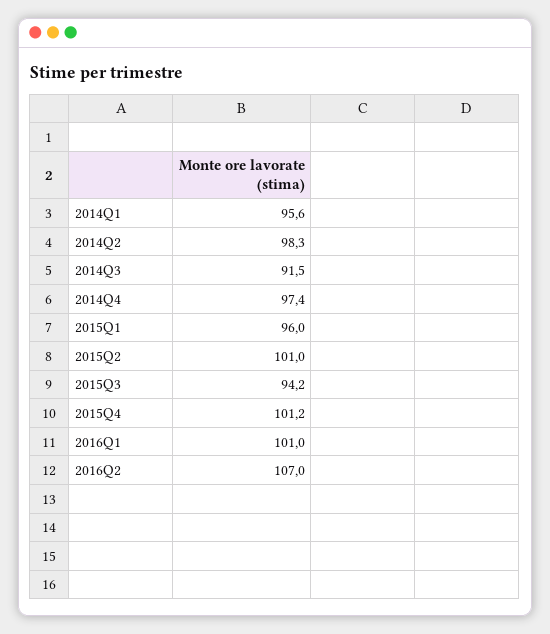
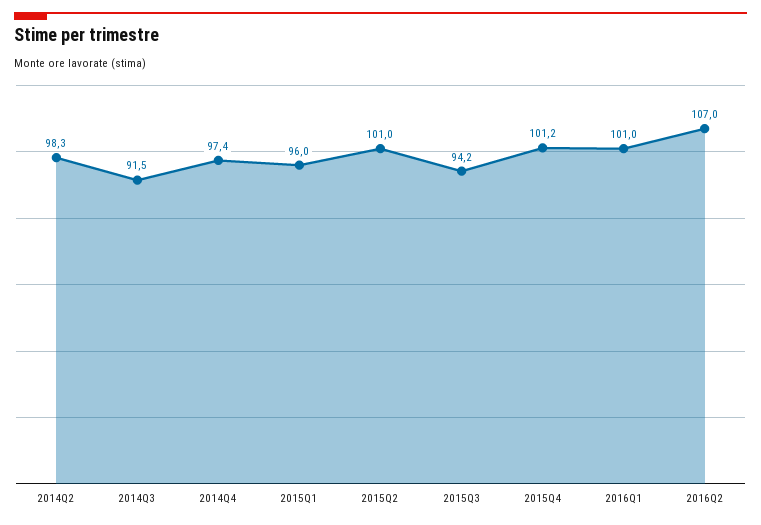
  {
-   "2014Q1": 95.6,
    "2014Q2": 98.3,
    "2014Q3": 91.5,
    "2014Q4": 97.4,
    "2015Q1": 96,
    "2015Q2": 101,
    "2015Q3": 94.2,
    "2015Q4": 101.2,
    "2016Q1": 101,
    "2016Q2": 107
  }

